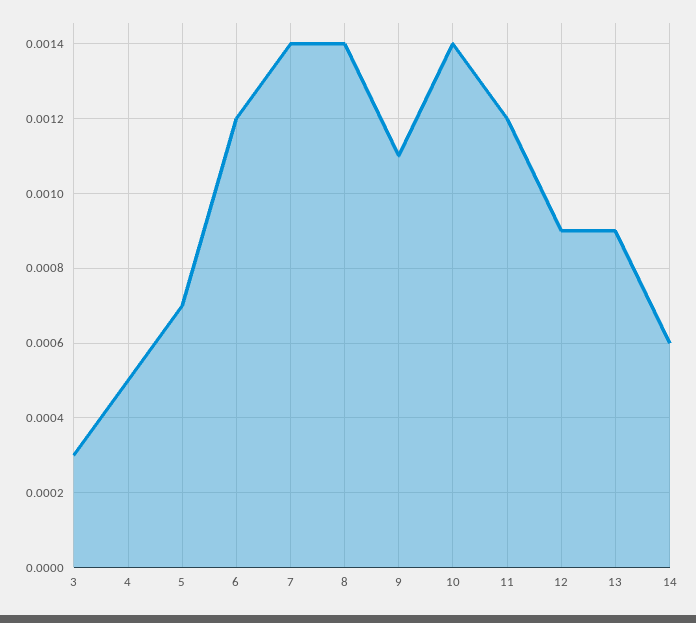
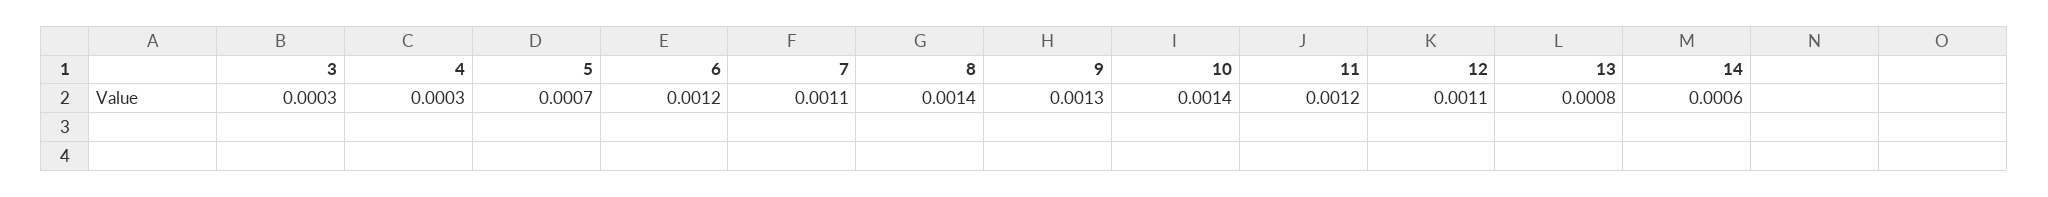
  {
    "3": 0.0003,
-   "4": 0.0005,
+   "4": 0.0003,
    "5": 0.0007,
    "6": 0.0012,
-   "7": 0.0014,
+   "7": 0.0011,
    "8": 0.0014,
-   "9": 0.0011,
+   "9": 0.0013,
    "10": 0.0014,
    "11": 0.0012,
-   "12": 0.0009,
+   "12": 0.0011,
-   "13": 0.0009,
+   "13": 0.0008,
    "14": 0.0006
  }

